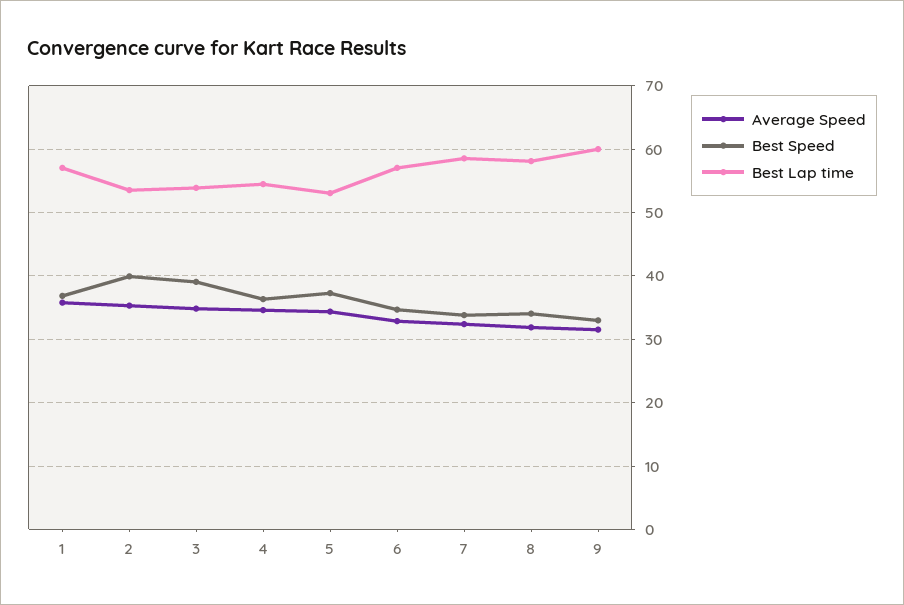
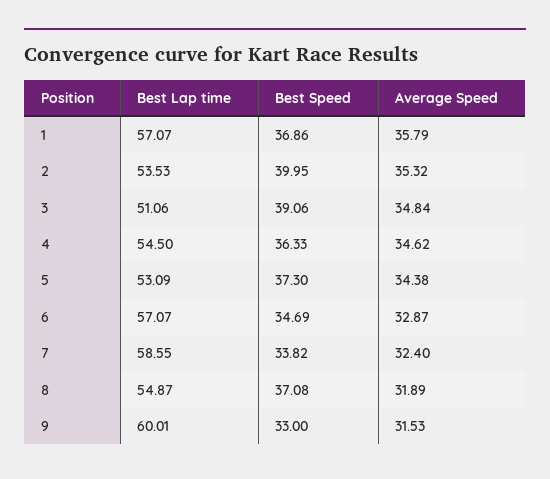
  {
    "Average Speed": {
      "1": 35.79,
      "2": 35.32,
      "3": 34.84,
      "4": 34.62,
      "5": 34.38,
      "6": 32.87,
      "7": 32.4,
      "8": 31.89,
      "9": 31.53
    },
    "Best Speed": {
      "1": 36.86,
      "2": 39.95,
      "3": 39.06,
      "4": 36.33,
      "5": 37.3,
      "6": 34.69,
      "7": 33.82,
-     "8": 34,
+     "8": 37.08,
      "9": 33
    },
    "Best Lap time": {
      "1": 57.07,
      "2": 53.53,
-     "3": 54,
+     "3": 51.06,
      "4": 54.5,
      "5": 53.09,
      "6": 57.07,
      "7": 58.55,
-     "8": 58,
+     "8": 54.87,
      "9": 60.01
    }
  }

